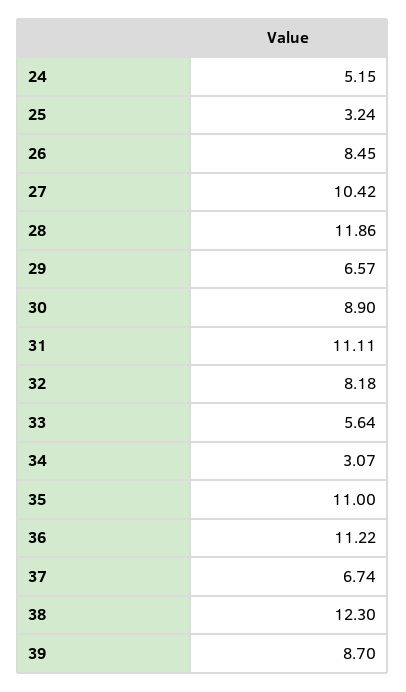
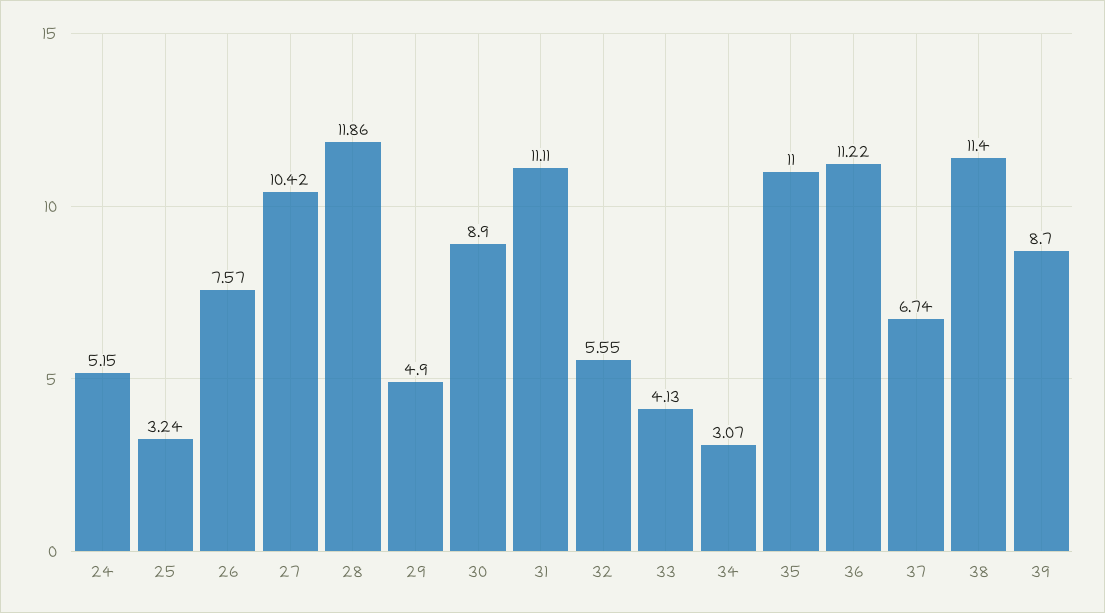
  {
    "24": 5.15,
    "25": 3.24,
-   "26": 8.45,
+   "26": 7.57,
    "27": 10.42,
    "28": 11.86,
-   "29": 6.57,
+   "29": 4.9,
    "30": 8.9,
    "31": 11.11,
-   "32": 8.18,
+   "32": 5.55,
-   "33": 5.64,
+   "33": 4.13,
    "34": 3.07,
    "35": 11,
    "36": 11.22,
    "37": 6.74,
-   "38": 12.3,
+   "38": 11.4,
    "39": 8.7
  }

